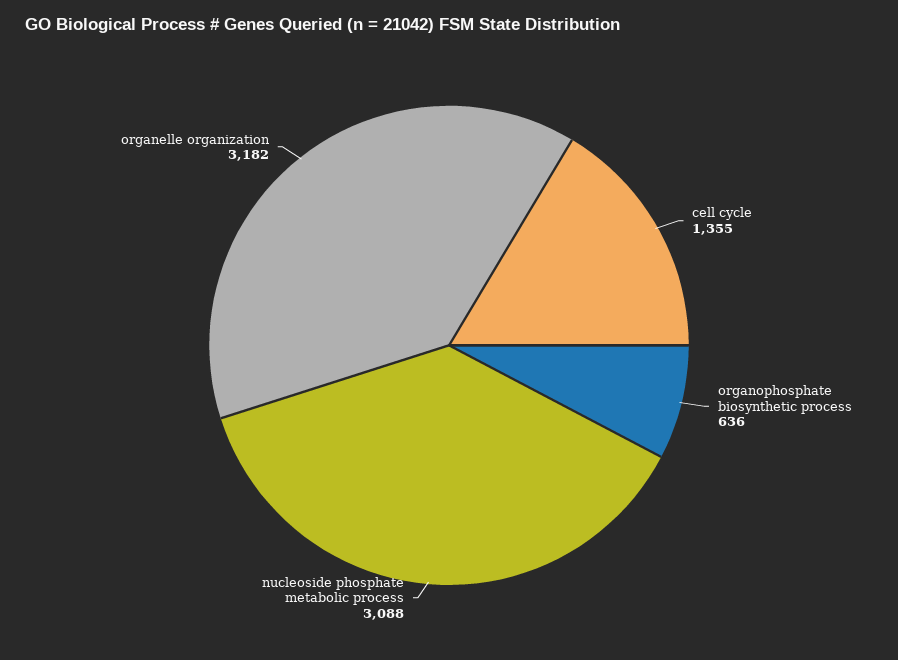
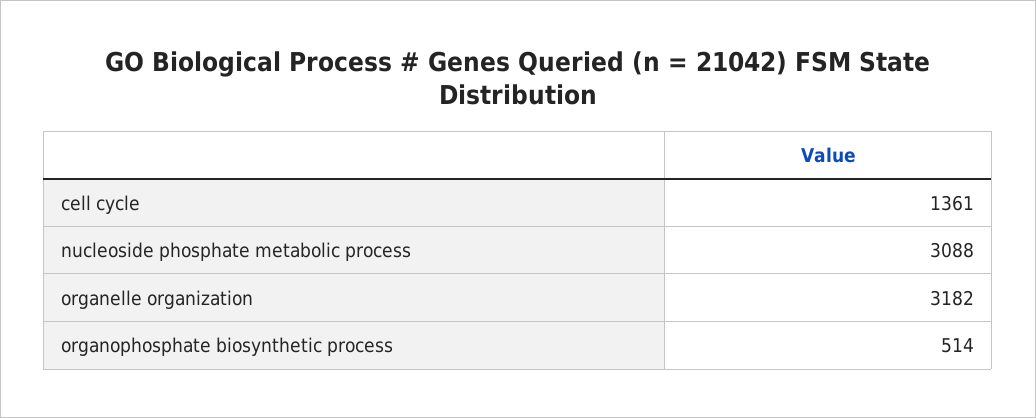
  {
-   "cell cycle": 1355,
+   "cell cycle": 1361,
-   "organophosphate biosynthetic process": 636,
+   "organophosphate biosynthetic process": 514,
    "nucleoside phosphate metabolic process": 3088,
    "organelle organization": 3182
  }

